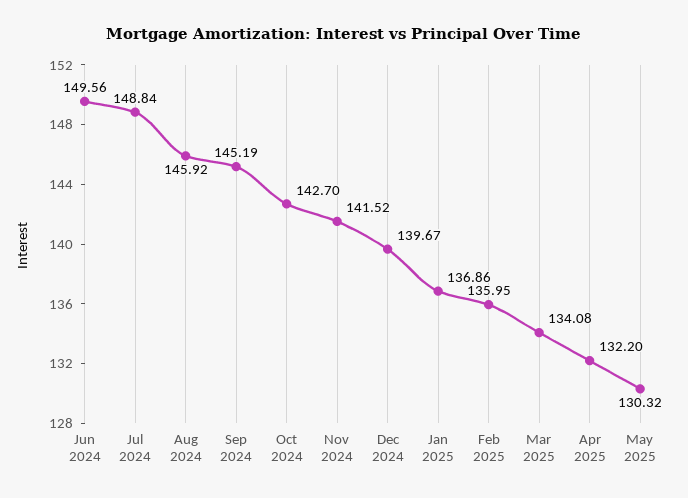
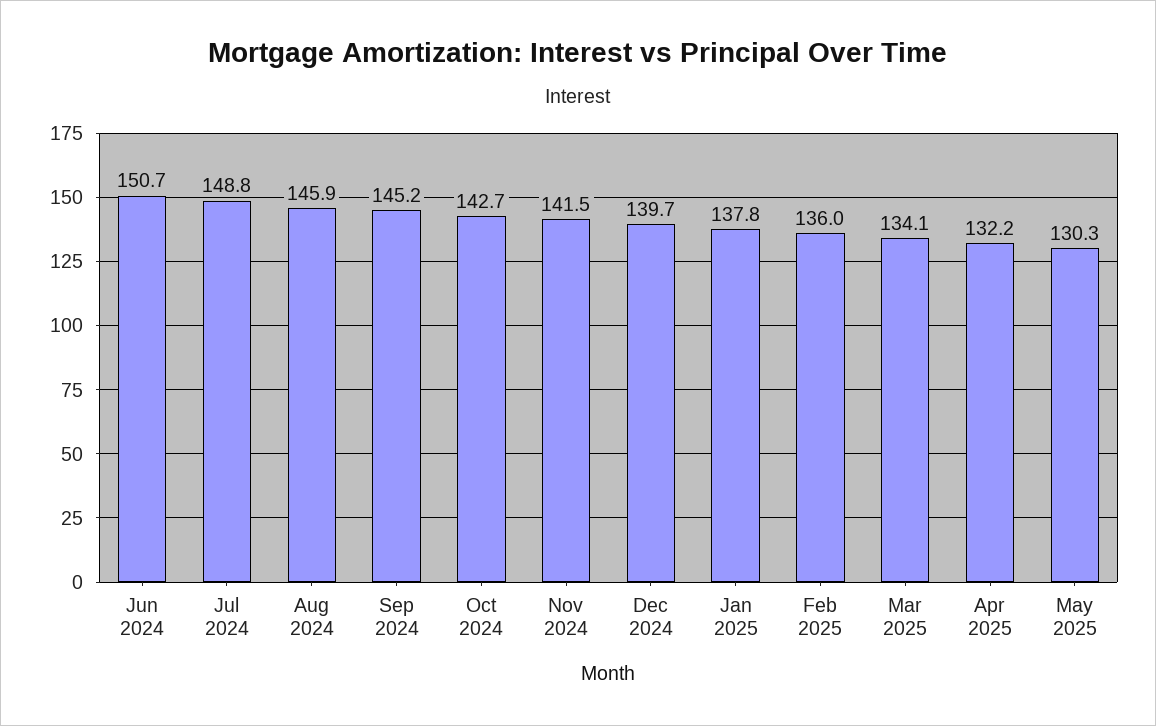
  {
-   "Jun 2024": 149.56,
+   "Jun 2024": 150.7,
    "Jul 2024": 148.84,
    "Aug 2024": 145.92,
    "Sep 2024": 145.19,
    "Oct 2024": 142.7,
    "Nov 2024": 141.52,
    "Dec 2024": 139.67,
-   "Jan 2025": 136.86,
+   "Jan 2025": 137.8,
    "Feb 2025": 135.95,
    "Mar 2025": 134.08,
    "Apr 2025": 132.2,
    "May 2025": 130.32
  }

